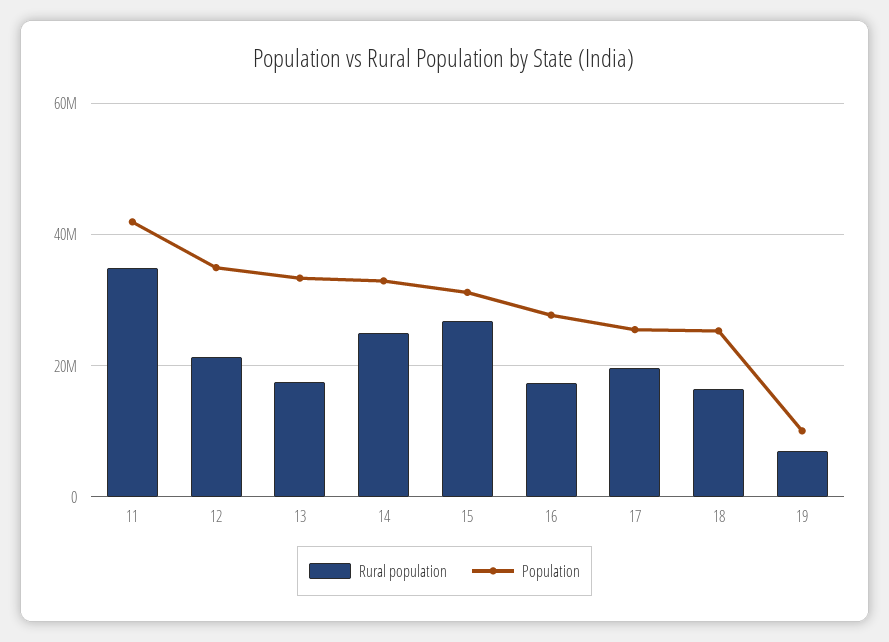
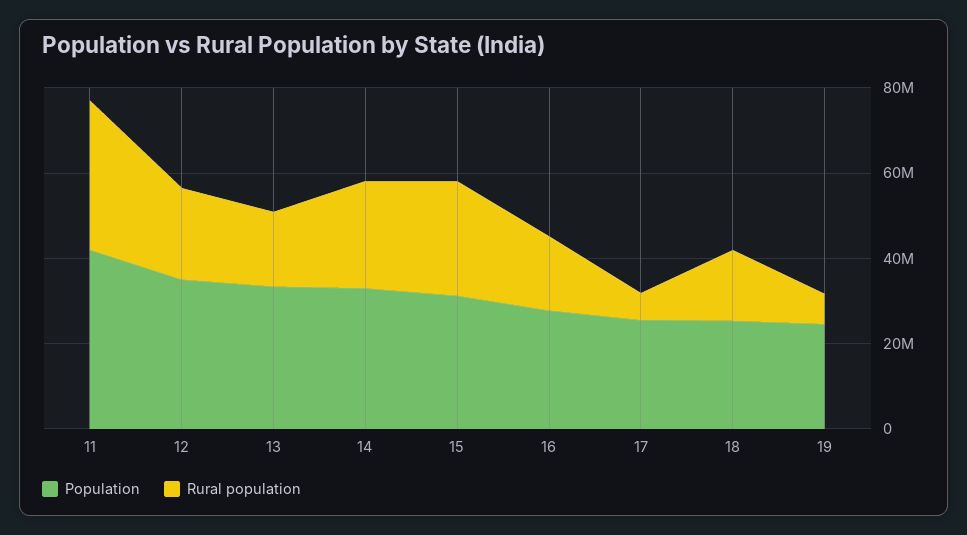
  {
    "Rural population": {
      "11": 34000000,
      "12": 22000000,
      "13": 18000000,
      "14": 26000000,
      "15": 26000000,
      "16": 18000000,
-     "17": 20000000,
+     "17": 5000000,
      "18": 16000000,
      "19": 8000000
    },
    "Population": {
      "11": 42000000,
      "12": 36000000,
      "13": 34000000,
      "14": 32000000,
      "15": 32000000,
      "16": 28000000,
      "17": 26000000,
      "18": 26000000,
-     "19": 10000000
+     "19": 25000000
    }
  }

